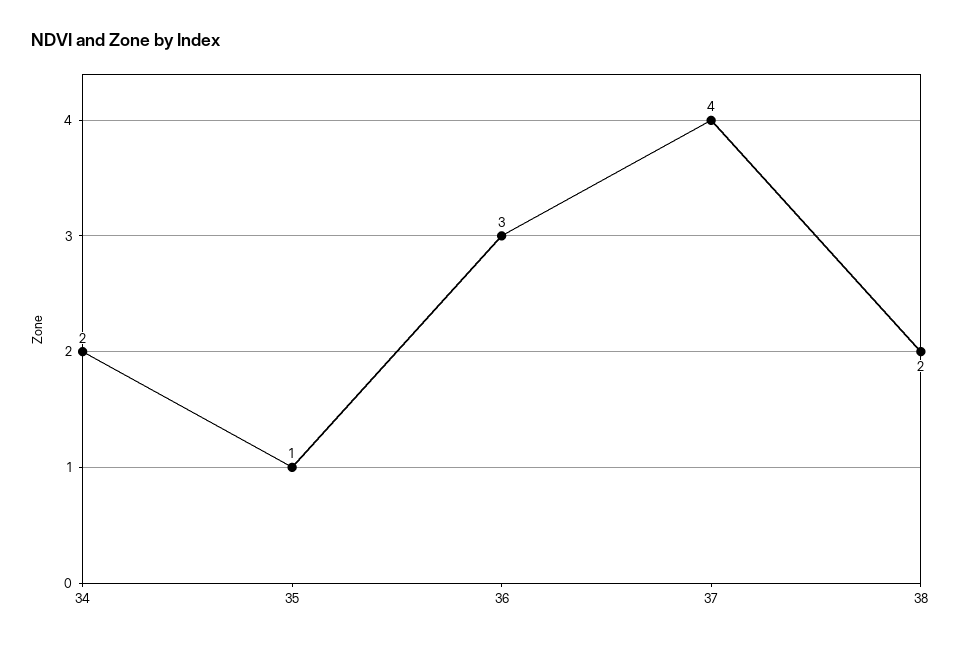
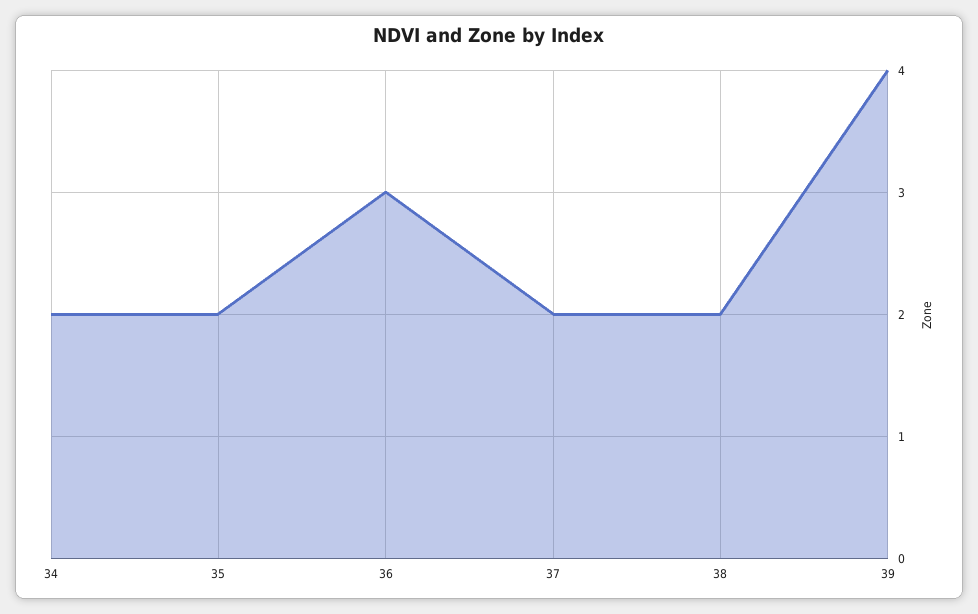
  {
    "34": 2,
-   "35": 1,
+   "35": 2,
    "36": 3,
-   "37": 4,
+   "37": 2,
-   "38": 2
+   "38": 2,
+   "39": 4
  }

